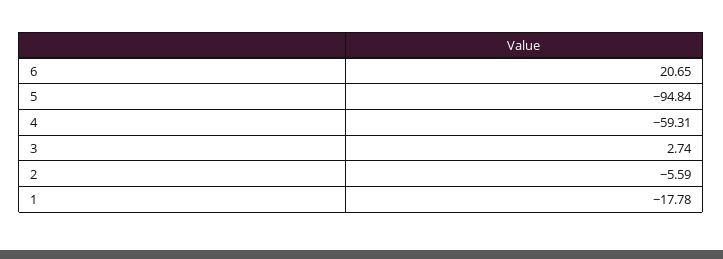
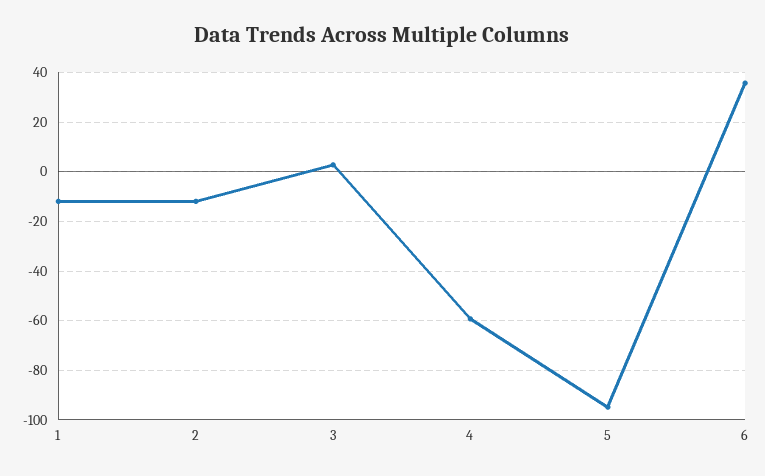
  {
-   "6": 20.65,
+   "6": 35,
    "5": -94.84,
    "4": -59.31,
    "3": 2.74,
-   "2": -5.59,
+   "2": -12.5,
-   "1": -17.78
+   "1": -12.5
  }

